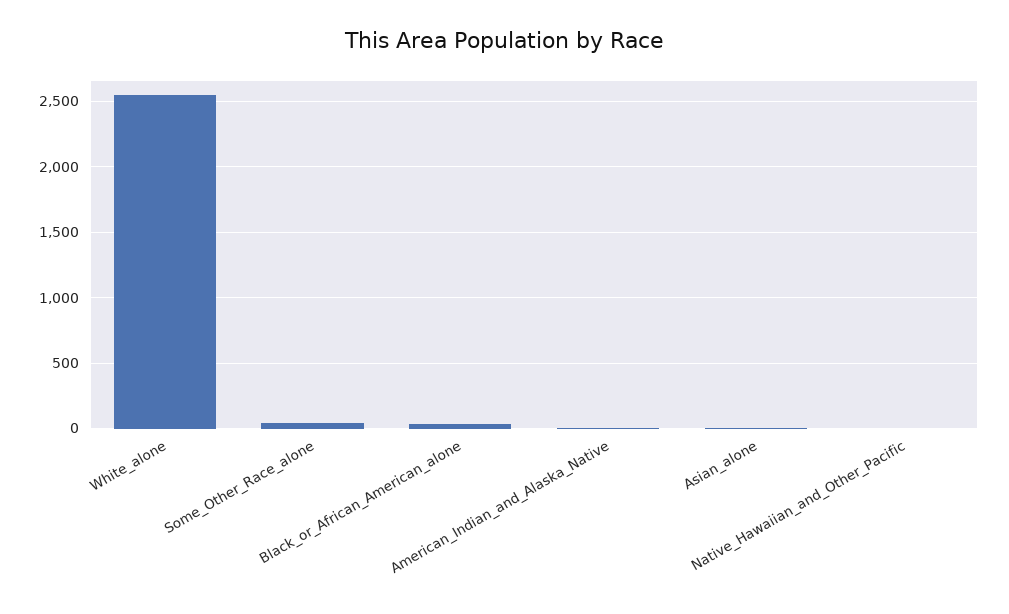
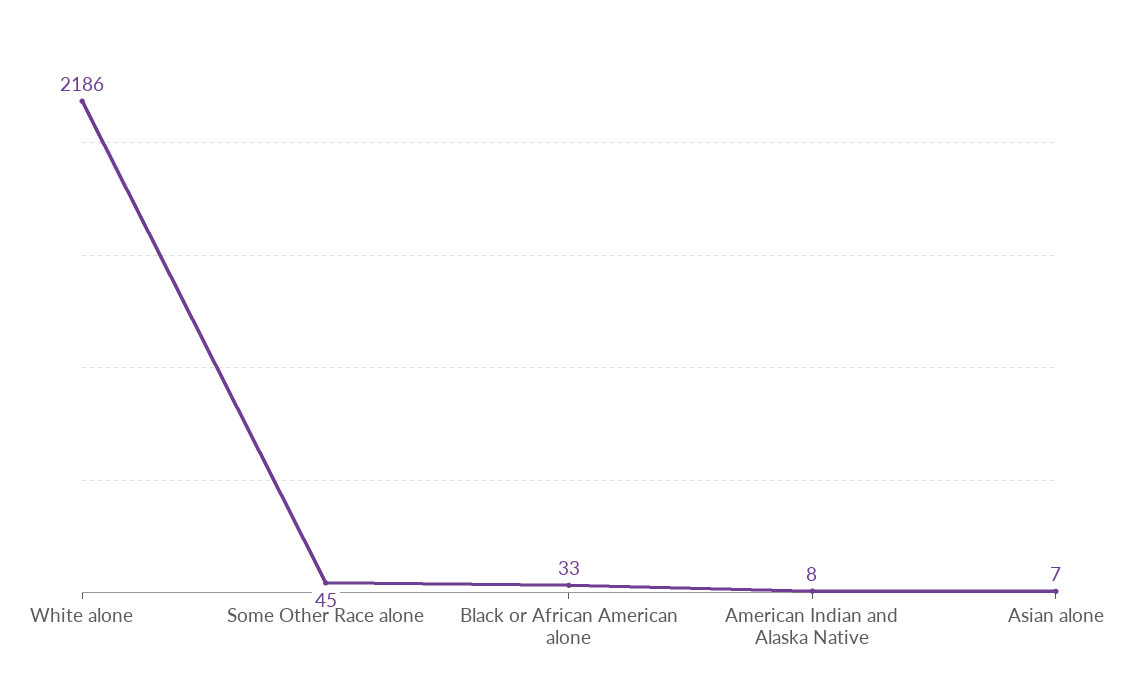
  {
-   "White_alone": 2550,
+   "White_alone": 2186,
    "Some_Other_Race_alone": 45,
    "Black_or_African_American_alone": 33,
    "American_Indian_and_Alaska_Native": 8,
-   "Asian_alone": 7,
+   "Asian_alone": 7
-   "Native_Hawaiian_and_Other_Pacific": 0
  }

